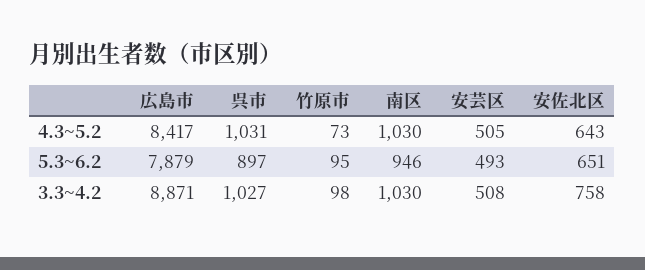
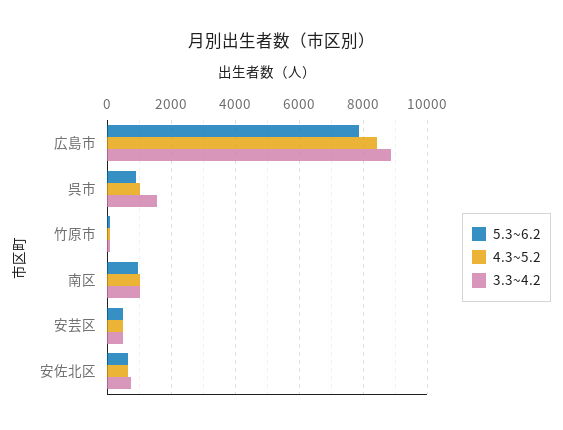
  {
    "4.3~5.2": {
      "広島市": 8417,
      "呉市": 1031,
      "竹原市": 73,
      "南区": 1030,
      "安芸区": 505,
      "安佐北区": 643
    },
    "5.3~6.2": {
      "広島市": 7879,
      "呉市": 897,
      "竹原市": 95,
      "南区": 946,
      "安芸区": 493,
      "安佐北区": 651
    },
    "3.3~4.2": {
      "広島市": 8871,
-     "呉市": 1027,
+     "呉市": 1600,
      "竹原市": 98,
      "南区": 1030,
      "安芸区": 508,
      "安佐北区": 758
    }
  }

